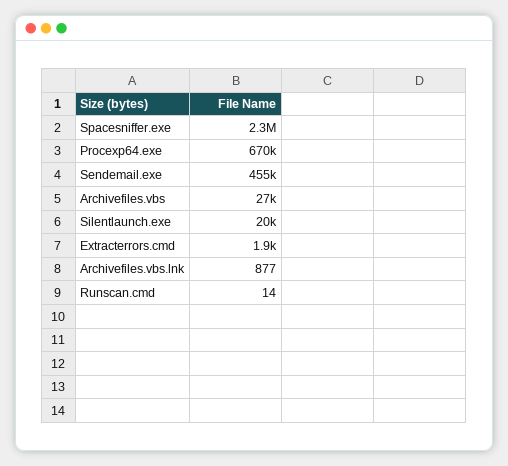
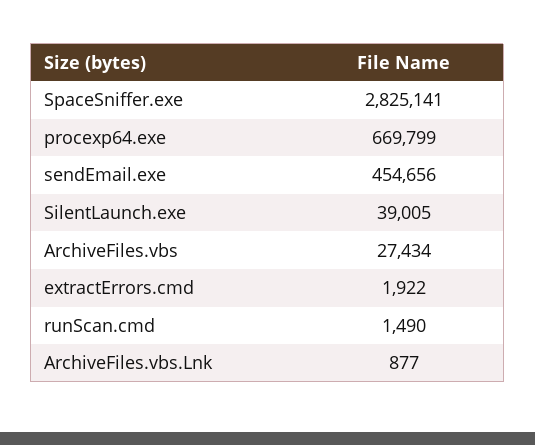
  {
-   "Spacesniffer.exe": 2300000,
+   "Spacesniffer.exe": 2825141,
    "Procexp64.exe": 669799,
    "Sendemail.exe": 454656,
    "Archivefiles.vbs": 27434,
-   "Silentlaunch.exe": 20000,
+   "Silentlaunch.exe": 39005,
    "Extracterrors.cmd": 1922,
    "Archivefiles.vbs.lnk": 877,
-   "Runscan.cmd": 14
+   "Runscan.cmd": 1490
  }

